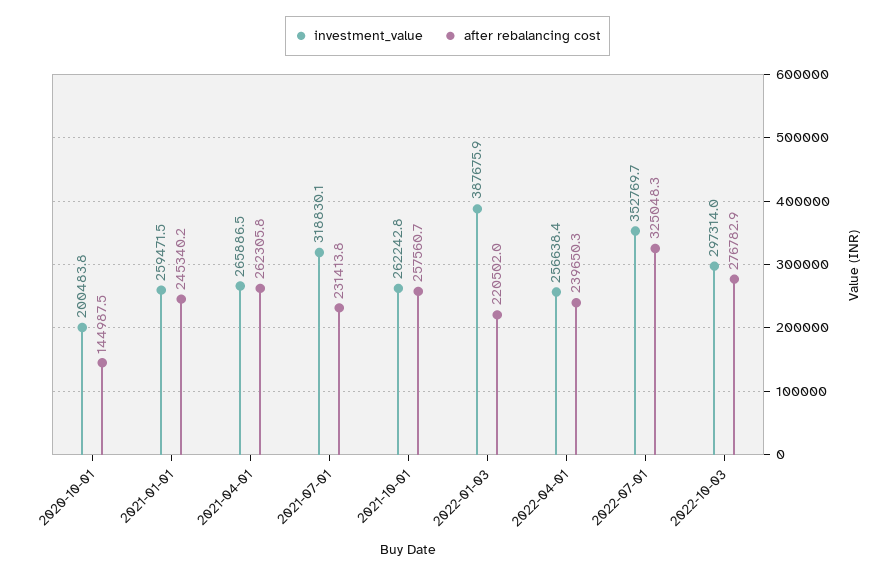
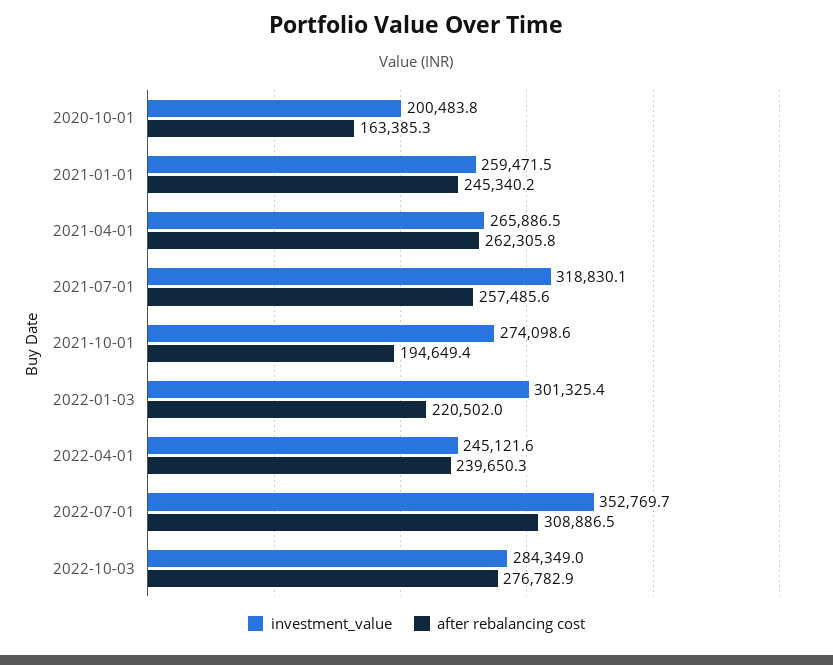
  {
    "investment_value": {
      "2020-10-01": 200483.8,
      "2021-01-01": 259471.5,
      "2021-04-01": 265886.5,
      "2021-07-01": 318830.1,
-     "2021-10-01": 262242.8,
+     "2021-10-01": 274098.6,
-     "2022-01-03": 387675.9,
+     "2022-01-03": 301325.4,
-     "2022-04-01": 256638.4,
+     "2022-04-01": 245121.6,
      "2022-07-01": 352769.7,
-     "2022-10-03": 297314
+     "2022-10-03": 284349
    },
    "after rebalancing cost": {
-     "2020-10-01": 144987.5,
+     "2020-10-01": 163385.3,
      "2021-01-01": 245340.2,
      "2021-04-01": 262305.8,
-     "2021-07-01": 231413.8,
+     "2021-07-01": 257485.6,
-     "2021-10-01": 257560.7,
+     "2021-10-01": 194649.4,
      "2022-01-03": 220502,
      "2022-04-01": 239650.3,
-     "2022-07-01": 325048.3,
+     "2022-07-01": 308886.5,
      "2022-10-03": 276782.9
    }
  }

